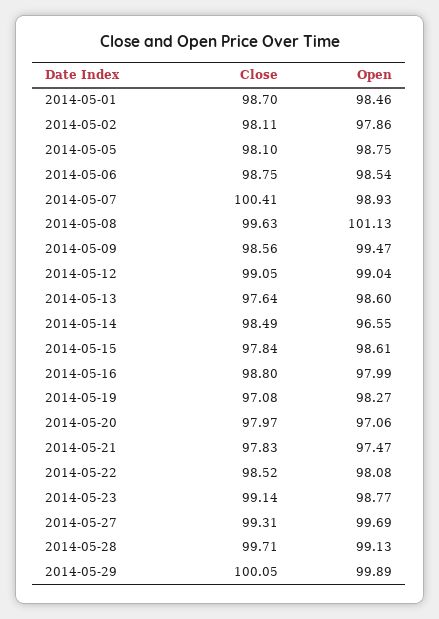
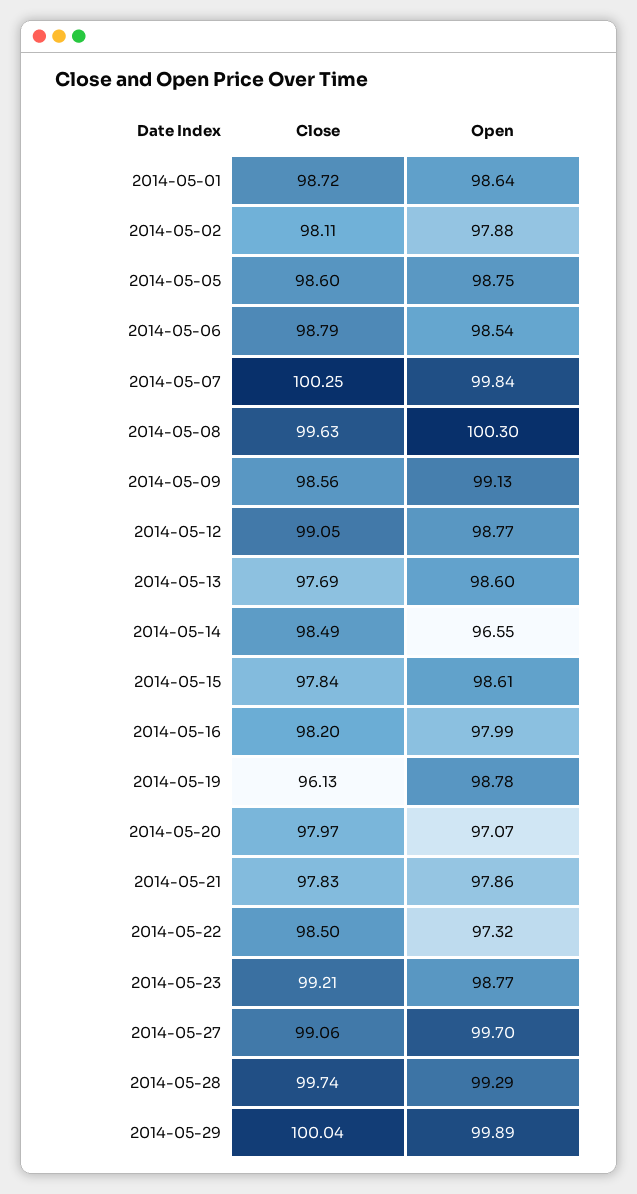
  {
    "Close": {
-     "2014-05-01": 98.7,
+     "2014-05-01": 98.72,
      "2014-05-02": 98.11,
-     "2014-05-05": 98.1,
+     "2014-05-05": 98.6,
-     "2014-05-06": 98.75,
+     "2014-05-06": 98.79,
-     "2014-05-07": 100.41,
+     "2014-05-07": 100.25,
      "2014-05-08": 99.63,
      "2014-05-09": 98.56,
      "2014-05-12": 99.05,
-     "2014-05-13": 97.64,
+     "2014-05-13": 97.69,
      "2014-05-14": 98.49,
      "2014-05-15": 97.84,
-     "2014-05-16": 98.8,
+     "2014-05-16": 98.2,
-     "2014-05-19": 97.08,
+     "2014-05-19": 96.13,
      "2014-05-20": 97.97,
      "2014-05-21": 97.83,
-     "2014-05-22": 98.52,
+     "2014-05-22": 98.5,
-     "2014-05-23": 99.14,
+     "2014-05-23": 99.21,
-     "2014-05-27": 99.31,
+     "2014-05-27": 99.06,
-     "2014-05-28": 99.71,
+     "2014-05-28": 99.74,
-     "2014-05-29": 100.05
+     "2014-05-29": 100.04
    },
    "Open": {
-     "2014-05-01": 98.46,
+     "2014-05-01": 98.64,
-     "2014-05-02": 97.86,
+     "2014-05-02": 97.88,
      "2014-05-05": 98.75,
      "2014-05-06": 98.54,
-     "2014-05-07": 98.93,
+     "2014-05-07": 99.84,
-     "2014-05-08": 101.13,
+     "2014-05-08": 100.3,
-     "2014-05-09": 99.47,
+     "2014-05-09": 99.13,
-     "2014-05-12": 99.04,
+     "2014-05-12": 98.77,
      "2014-05-13": 98.6,
      "2014-05-14": 96.55,
      "2014-05-15": 98.61,
      "2014-05-16": 97.99,
-     "2014-05-19": 98.27,
+     "2014-05-19": 98.78,
-     "2014-05-20": 97.06,
+     "2014-05-20": 97.07,
-     "2014-05-21": 97.47,
+     "2014-05-21": 97.86,
-     "2014-05-22": 98.08,
+     "2014-05-22": 97.32,
      "2014-05-23": 98.77,
-     "2014-05-27": 99.69,
+     "2014-05-27": 99.7,
-     "2014-05-28": 99.13,
+     "2014-05-28": 99.29,
      "2014-05-29": 99.89
    }
  }

